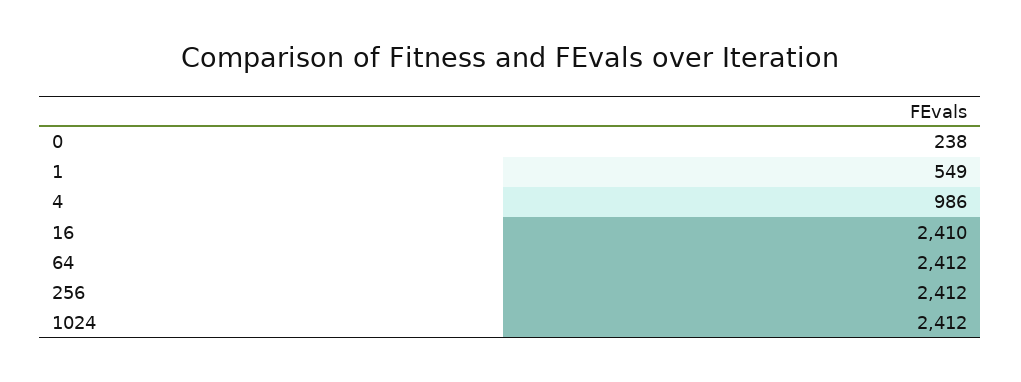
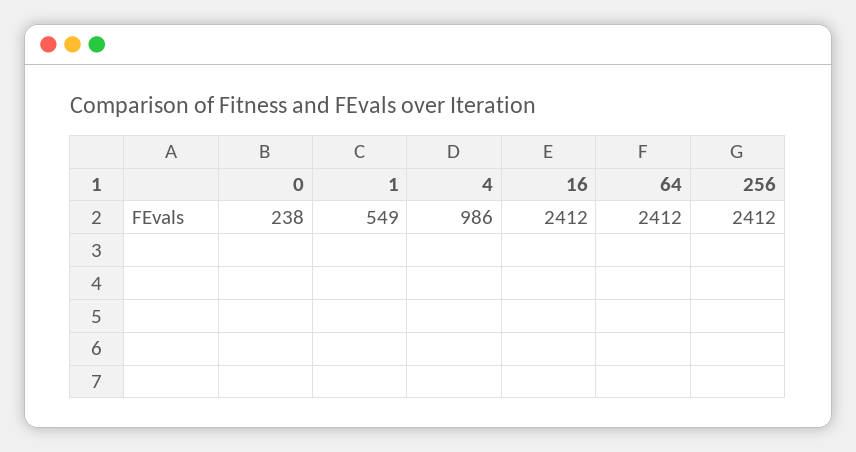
  {
    "0": 238,
    "1": 549,
    "4": 986,
-   "16": 2410,
+   "16": 2412,
    "64": 2412,
-   "256": 2412,
+   "256": 2412
-   "1024": 2412
  }

